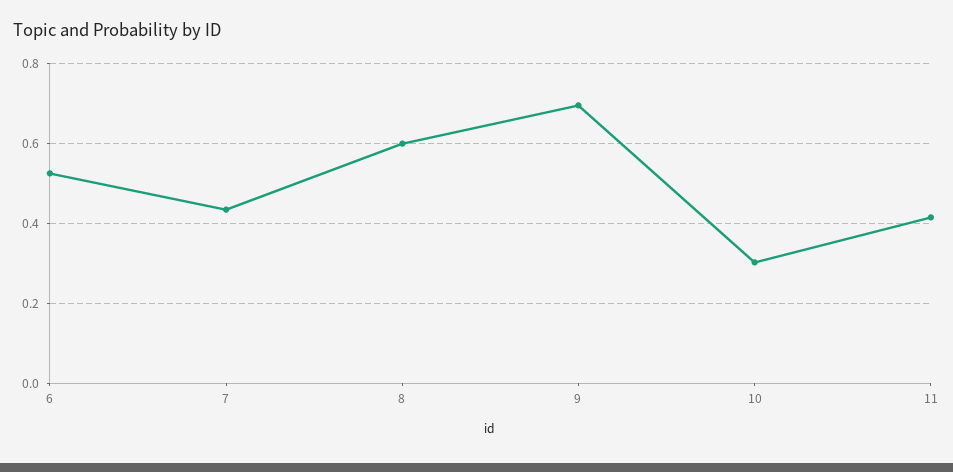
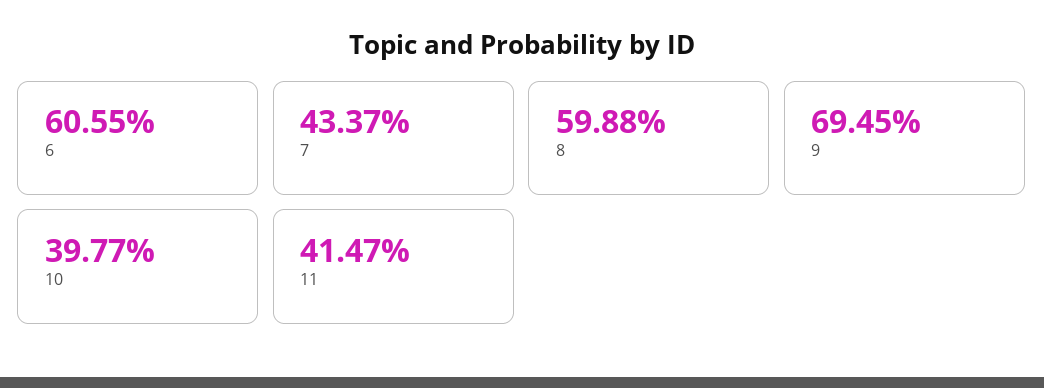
  {
-   "6": 0.52,
+   "6": 0.6055,
    "7": 0.4337,
    "8": 0.5988,
    "9": 0.6945,
-   "10": 0.3,
+   "10": 0.3977,
    "11": 0.4147
  }

